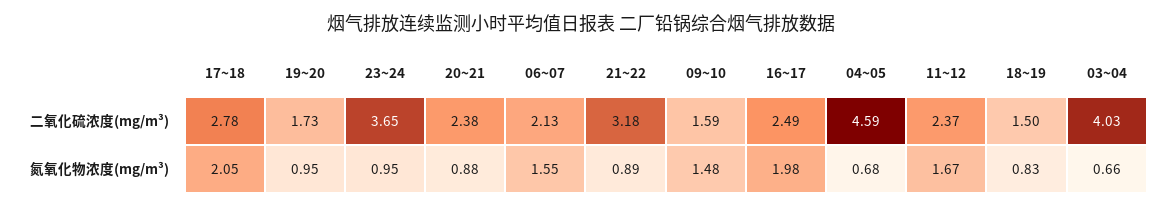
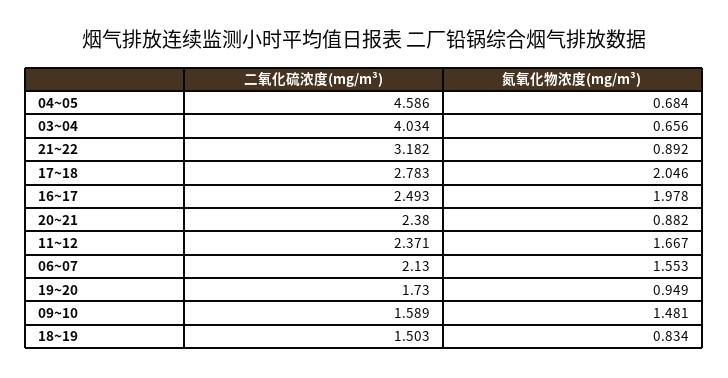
  {
    "17~18": {
      "二氧化硫浓度(mg/m³)": 2.783,
      "氮氧化物浓度(mg/m³)": 2.046
    },
    "19~20": {
      "二氧化硫浓度(mg/m³)": 1.73,
      "氮氧化物浓度(mg/m³)": 0.949
    },
-   "23~24": {
-     "二氧化硫浓度(mg/m³)": 3.65,
-     "氮氧化物浓度(mg/m³)": 0.95
-   },
    "20~21": {
      "二氧化硫浓度(mg/m³)": 2.38,
      "氮氧化物浓度(mg/m³)": 0.882
    },
    "06~07": {
      "二氧化硫浓度(mg/m³)": 2.13,
      "氮氧化物浓度(mg/m³)": 1.553
    },
    "21~22": {
      "二氧化硫浓度(mg/m³)": 3.182,
      "氮氧化物浓度(mg/m³)": 0.892
    },
    "09~10": {
      "二氧化硫浓度(mg/m³)": 1.589,
      "氮氧化物浓度(mg/m³)": 1.481
    },
    "16~17": {
      "二氧化硫浓度(mg/m³)": 2.493,
      "氮氧化物浓度(mg/m³)": 1.978
    },
    "04~05": {
      "二氧化硫浓度(mg/m³)": 4.586,
      "氮氧化物浓度(mg/m³)": 0.684
    },
    "11~12": {
      "二氧化硫浓度(mg/m³)": 2.371,
      "氮氧化物浓度(mg/m³)": 1.667
    },
    "18~19": {
      "二氧化硫浓度(mg/m³)": 1.503,
      "氮氧化物浓度(mg/m³)": 0.834
    },
    "03~04": {
      "二氧化硫浓度(mg/m³)": 4.034,
      "氮氧化物浓度(mg/m³)": 0.656
    }
  }

